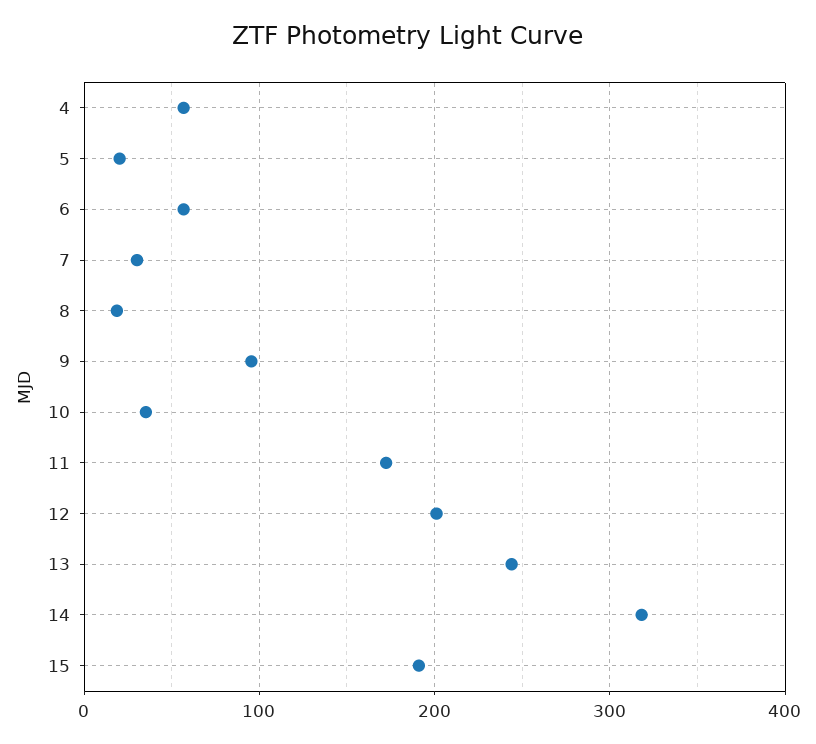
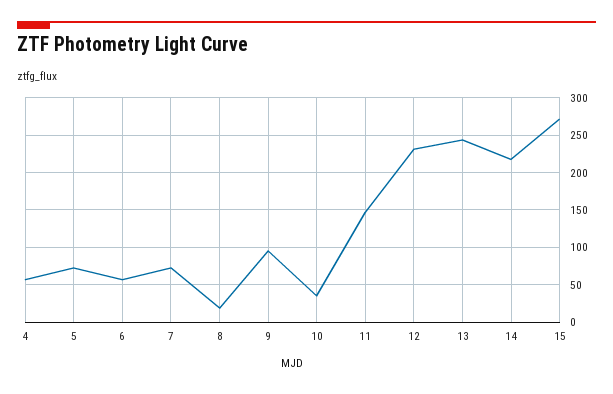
  {
    "4": 60,
-   "5": 20,
+   "5": 70,
    "6": 60,
-   "7": 30,
+   "7": 70,
    "8": 20,
    "9": 100,
    "10": 40,
-   "11": 170,
+   "11": 150,
-   "12": 200,
+   "12": 230,
    "13": 240,
-   "14": 320,
+   "14": 220,
-   "15": 190
+   "15": 270
  }

